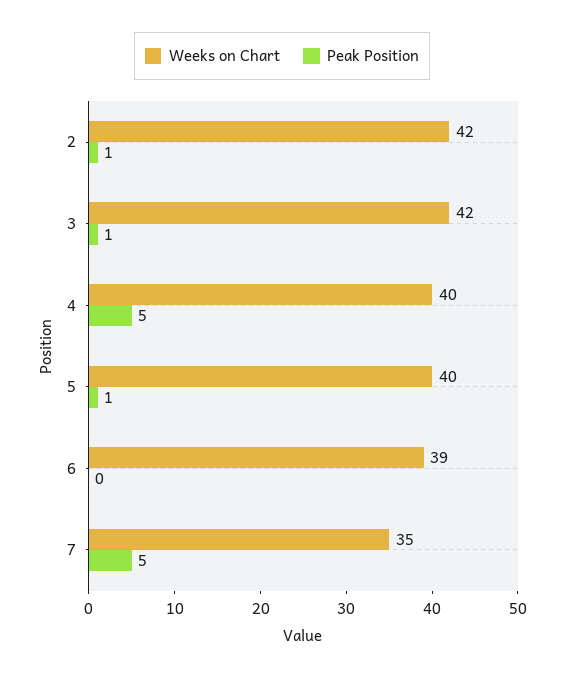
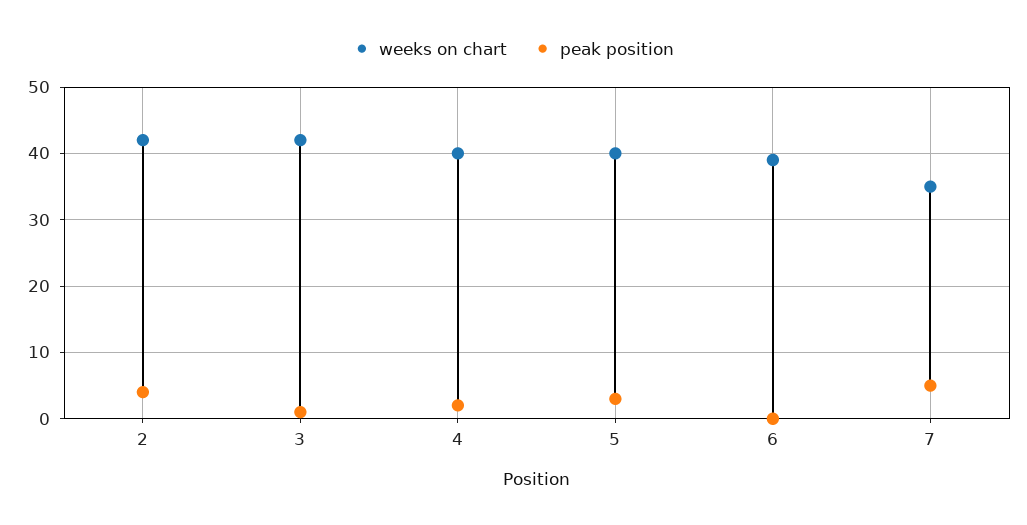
  {
    "Weeks on Chart": {
      "2": 42,
      "3": 42,
      "4": 40,
      "5": 40,
      "6": 39,
      "7": 35
    },
    "Peak Position": {
-     "2": 1,
+     "2": 4,
      "3": 1,
-     "4": 5,
+     "4": 2,
-     "5": 1,
+     "5": 3,
      "6": 0,
      "7": 5
    }
  }

